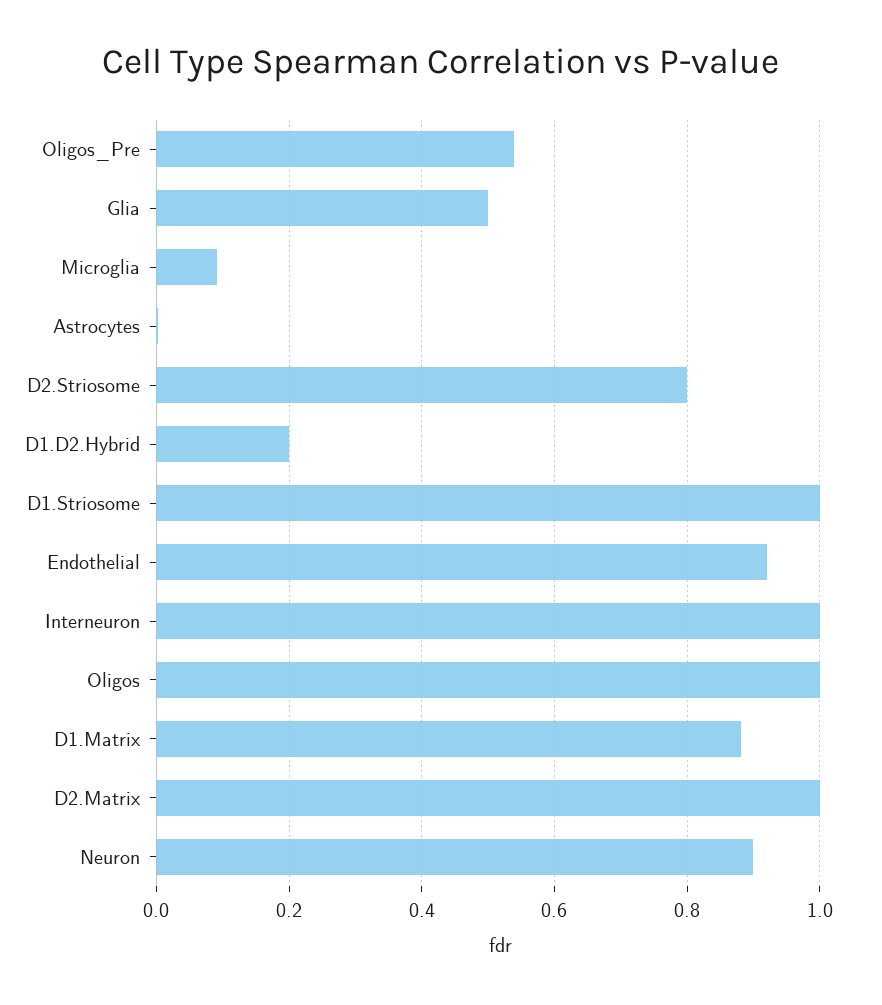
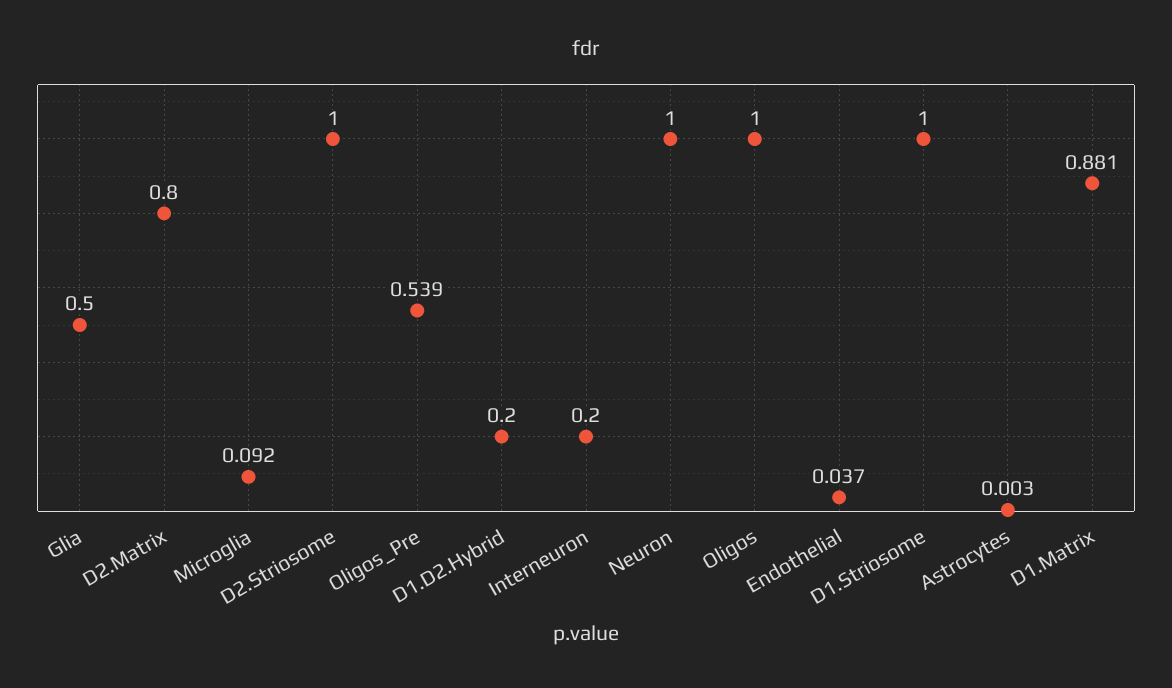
  {
    "Oligos_Pre": 0.539,
    "Glia": 0.5,
    "Microglia": 0.092,
    "Astrocytes": 0.003,
-   "D2.Striosome": 0.8,
+   "D2.Striosome": 1,
    "D1.D2.Hybrid": 0.2,
    "D1.Striosome": 1,
-   "Endothelial": 0.92,
+   "Endothelial": 0.037,
-   "Interneuron": 1,
+   "Interneuron": 0.2,
    "Oligos": 1,
    "D1.Matrix": 0.881,
-   "D2.Matrix": 1,
+   "D2.Matrix": 0.8,
-   "Neuron": 0.9
+   "Neuron": 1
  }

